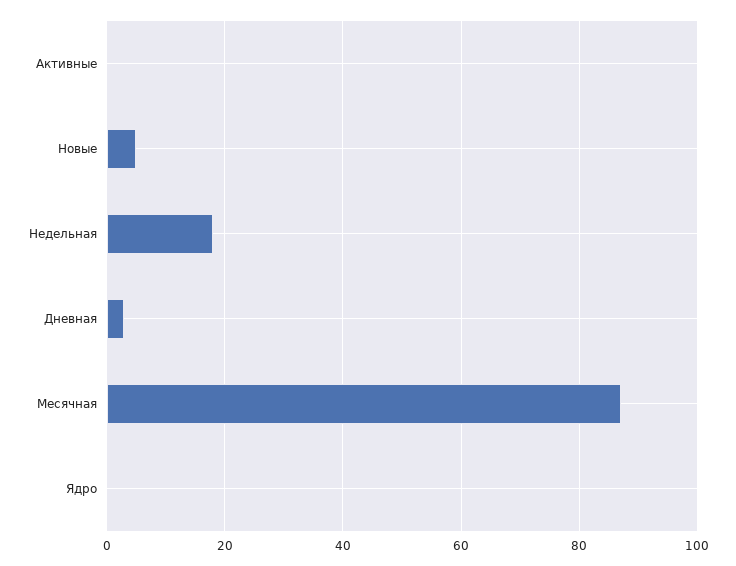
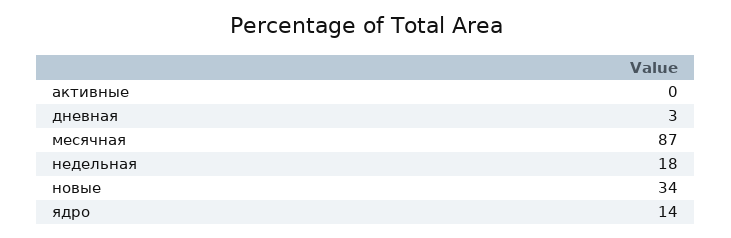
  {
    "Активные": 0,
-   "Новые": 5,
+   "Новые": 34,
    "Недельная": 18,
    "Дневная": 3,
    "Месячная": 87,
-   "Ядро": 0
+   "Ядро": 14
  }

